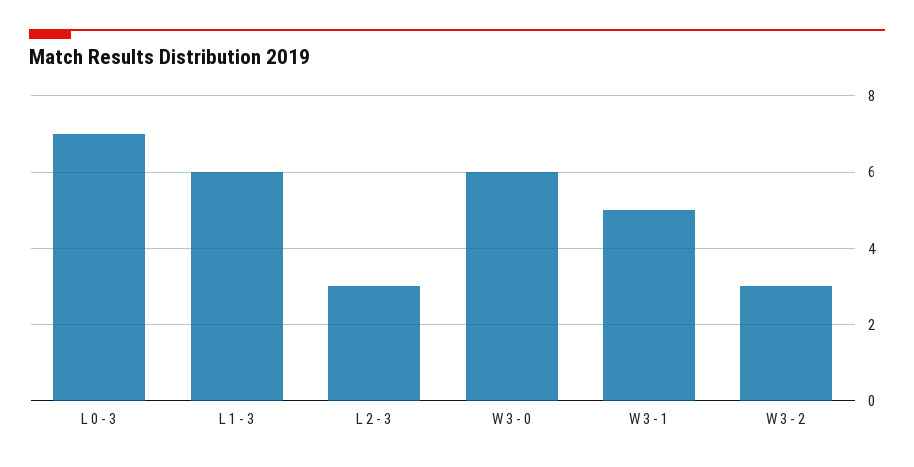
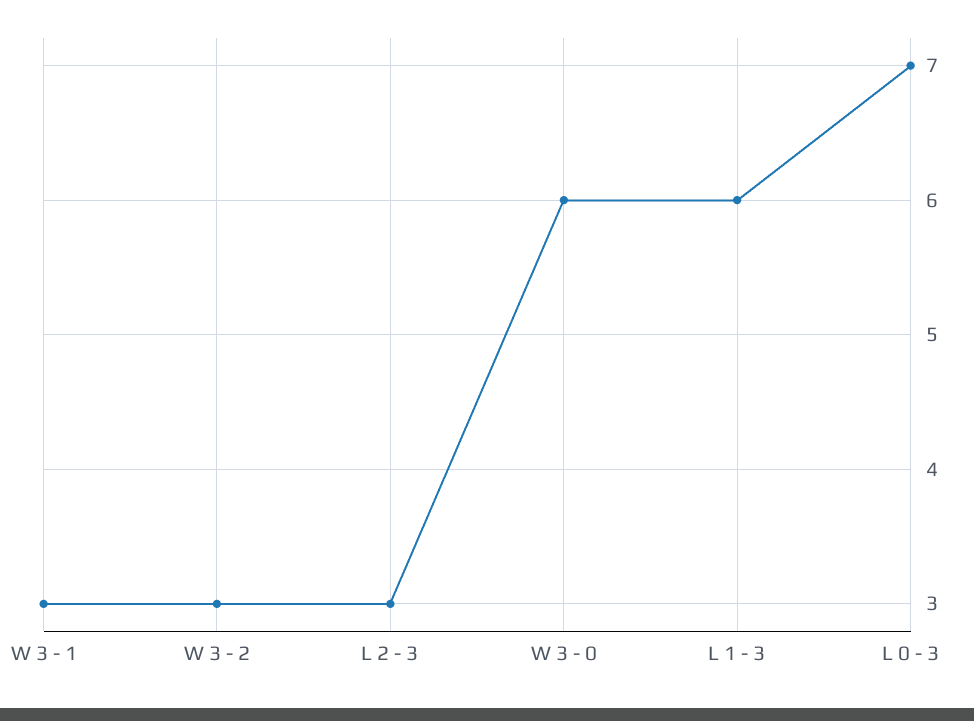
  {
    "L 0 - 3": 7,
    "L 1 - 3": 6,
    "L 2 - 3": 3,
    "W 3 - 0": 6,
-   "W 3 - 1": 5,
+   "W 3 - 1": 3,
    "W 3 - 2": 3
  }

